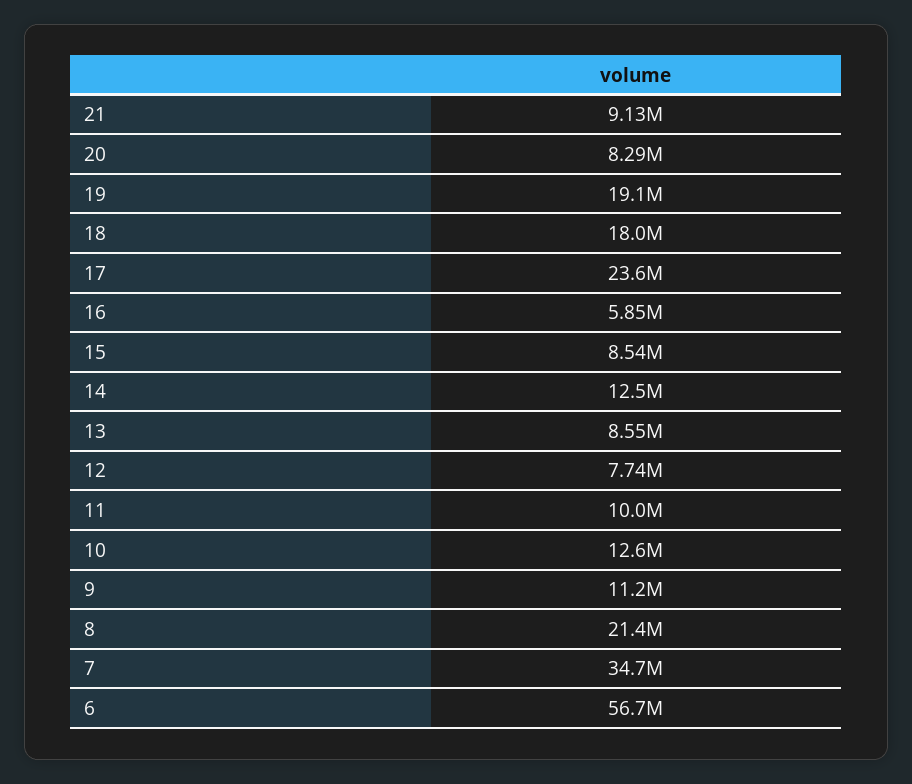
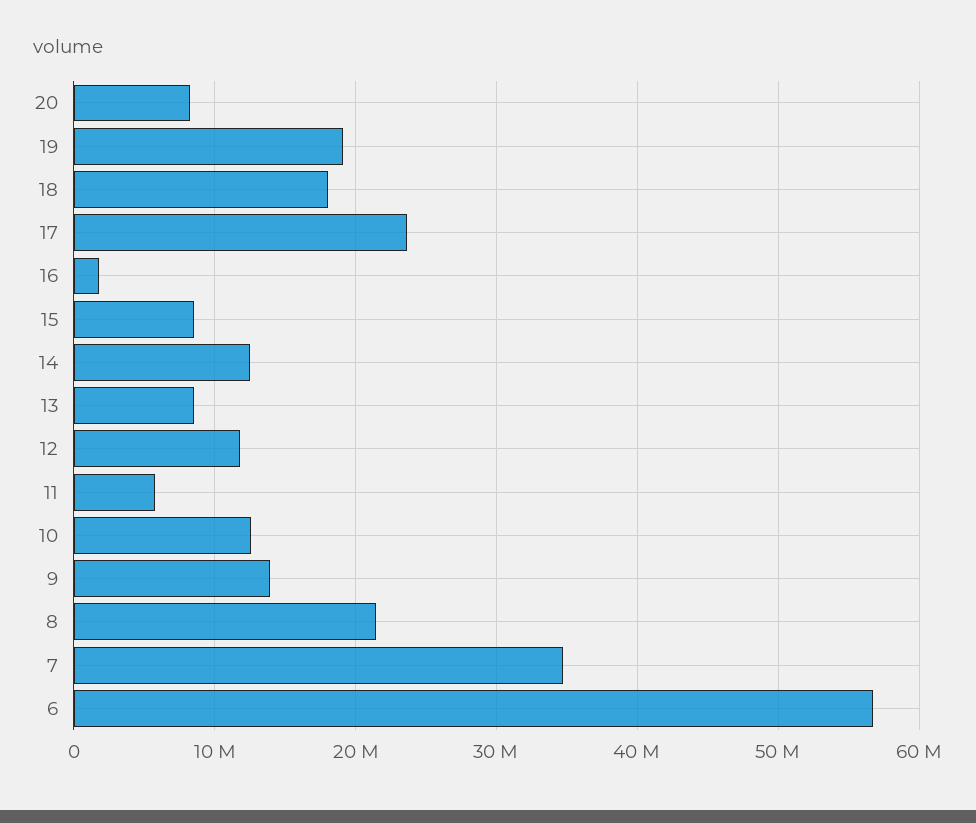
  {
-   "21": 9130000,
    "20": 8290000,
    "19": 19100000,
    "18": 18000000,
    "17": 23600000,
-   "16": 5850000,
+   "16": 2000000,
    "15": 8540000,
    "14": 12500000,
    "13": 8550000,
-   "12": 7740000,
+   "12": 12000000,
-   "11": 10000000,
+   "11": 6000000,
    "10": 12600000,
-   "9": 11200000,
+   "9": 14000000,
    "8": 21400000,
    "7": 34700000,
    "6": 56700000
  }

